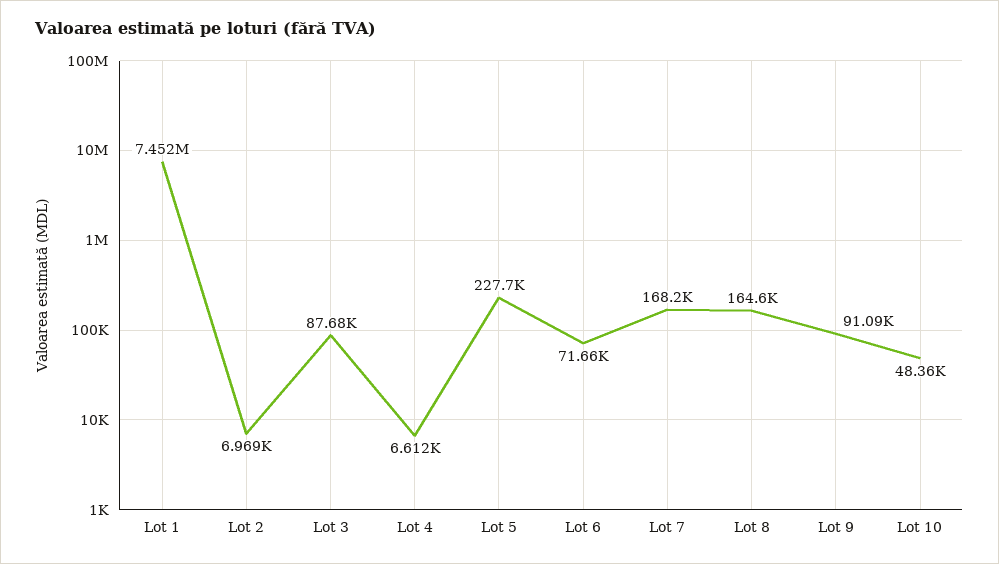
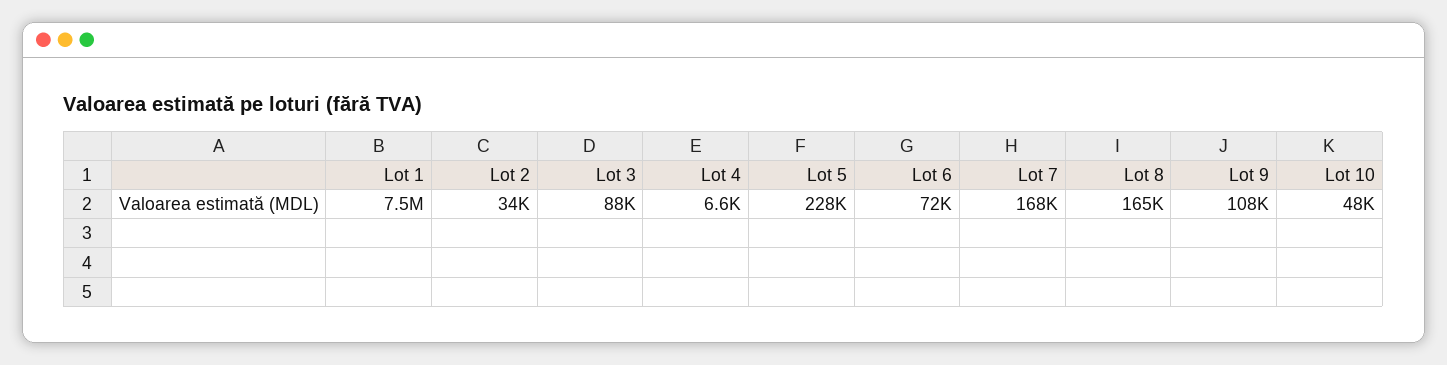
  {
    "Lot 1": 7452000,
-   "Lot 2": 6969,
+   "Lot 2": 34000,
    "Lot 3": 87680,
    "Lot 4": 6612,
    "Lot 5": 227700,
    "Lot 6": 71660,
    "Lot 7": 168200,
    "Lot 8": 164600,
-   "Lot 9": 91090,
+   "Lot 9": 108000,
    "Lot 10": 48360
  }

